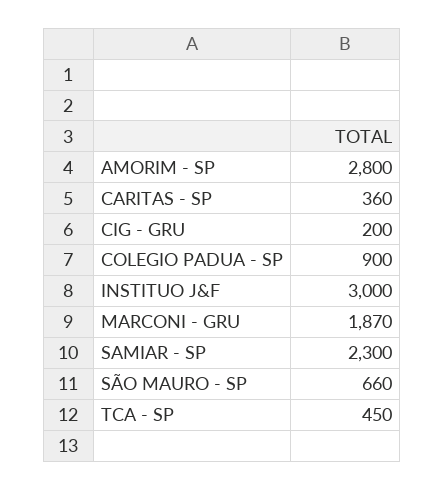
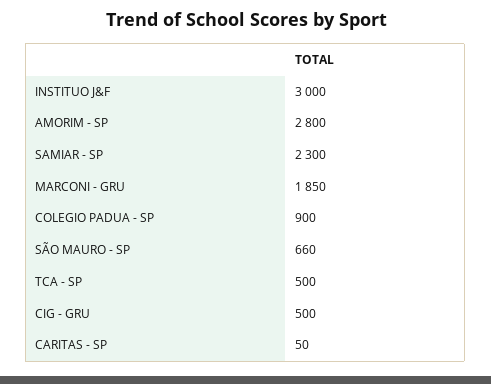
  {
    "AMORIM - SP": 2800,
-   "CARITAS - SP": 360,
+   "CARITAS - SP": 50,
-   "CIG - GRU": 200,
+   "CIG - GRU": 500,
    "COLEGIO PADUA - SP": 900,
    "INSTITUO J&F": 3000,
-   "MARCONI - GRU": 1870,
+   "MARCONI - GRU": 1850,
    "SAMIAR - SP": 2300,
    "SÃO MAURO - SP": 660,
-   "TCA - SP": 450
+   "TCA - SP": 500
  }

